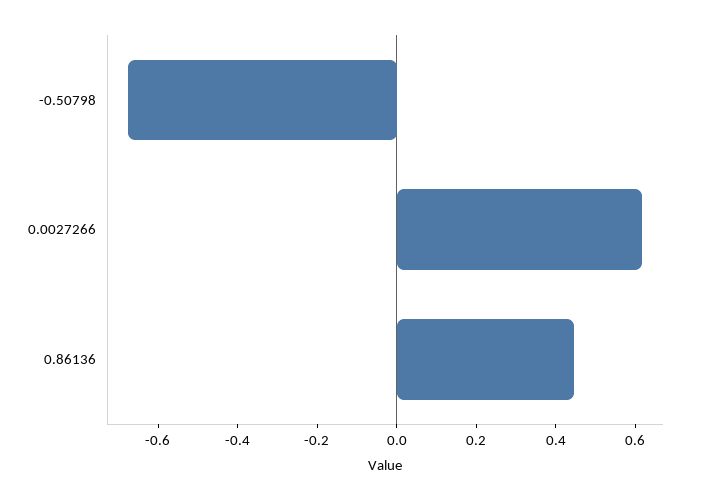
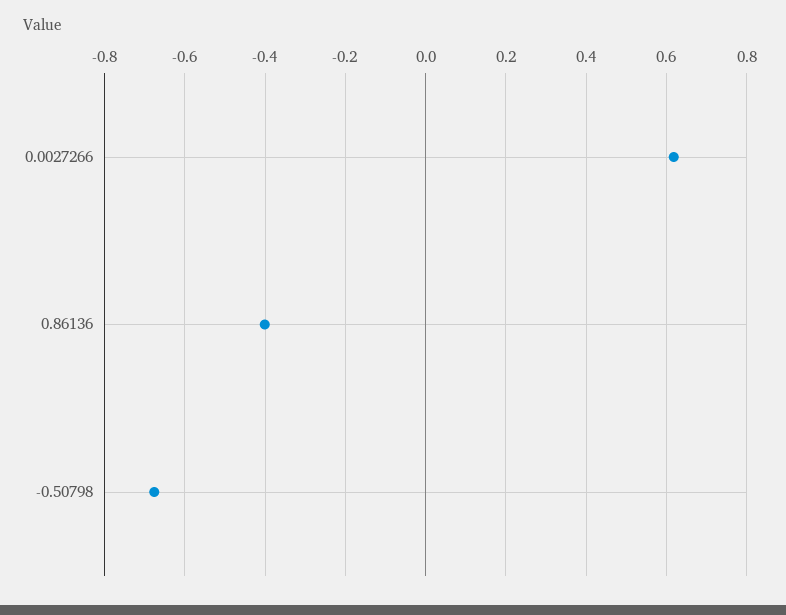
  {
    "-0.50798": -0.68,
    "0.0027266": 0.62,
-   "0.86136": 0.45
+   "0.86136": -0.4
  }

